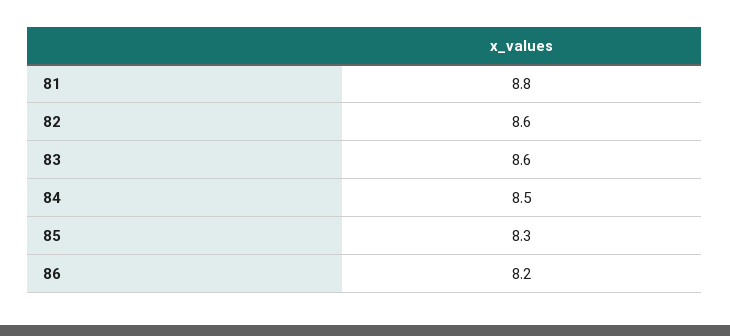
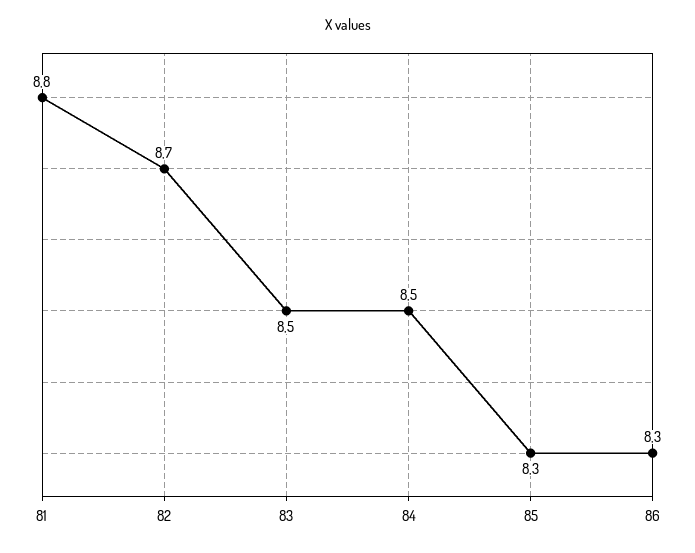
  {
    "81": 8.8,
-   "82": 8.6,
+   "82": 8.7,
-   "83": 8.6,
+   "83": 8.5,
    "84": 8.5,
    "85": 8.3,
-   "86": 8.2
+   "86": 8.3
  }

